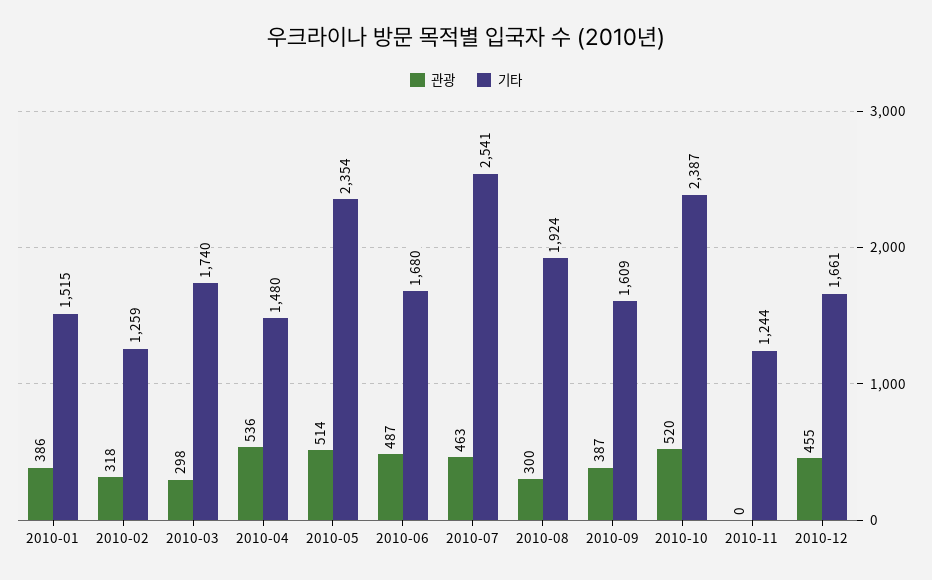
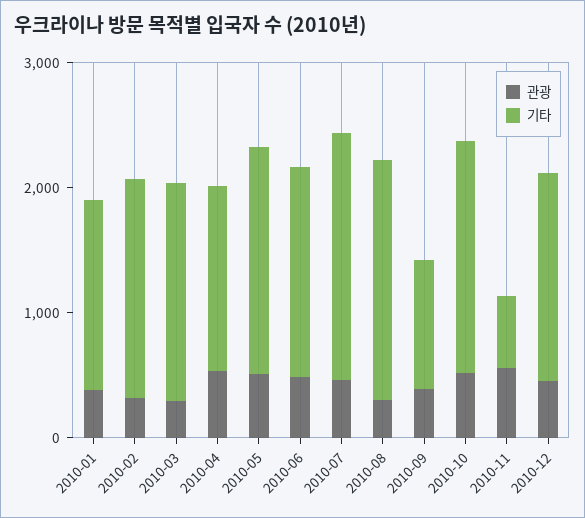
  {
    "관광": {
      "2010-01": 386,
      "2010-02": 318,
      "2010-03": 298,
      "2010-04": 536,
      "2010-05": 514,
      "2010-06": 487,
      "2010-07": 463,
      "2010-08": 300,
      "2010-09": 387,
      "2010-10": 520,
-     "2010-11": 0,
+     "2010-11": 600,
      "2010-12": 455
    },
    "기타": {
      "2010-01": 1515,
-     "2010-02": 1259,
+     "2010-02": 1800,
      "2010-03": 1740,
      "2010-04": 1480,
-     "2010-05": 2354,
+     "2010-05": 1800,
      "2010-06": 1680,
-     "2010-07": 2541,
+     "2010-07": 2000,
      "2010-08": 1924,
-     "2010-09": 1609,
+     "2010-09": 1000,
-     "2010-10": 2387,
+     "2010-10": 1800,
-     "2010-11": 1244,
+     "2010-11": 600,
      "2010-12": 1661
    }
  }

